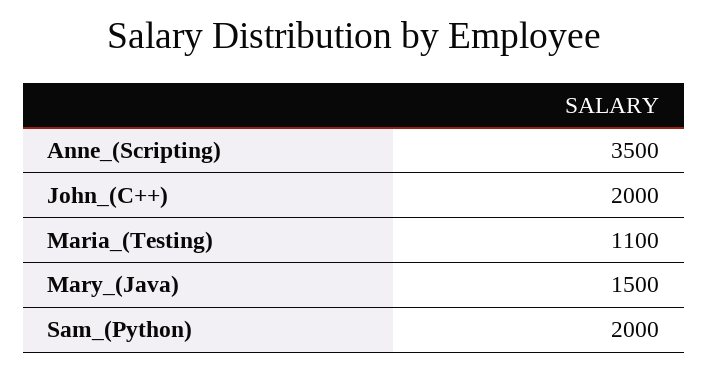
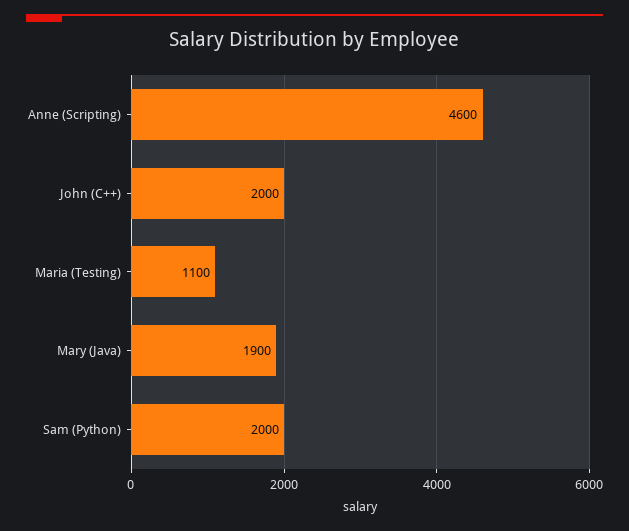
  {
-   "Anne_(Scripting)": 3500,
+   "Anne_(Scripting)": 4600,
    "John_(C++)": 2000,
    "Maria_(Testing)": 1100,
-   "Mary_(Java)": 1500,
+   "Mary_(Java)": 1900,
    "Sam_(Python)": 2000
  }

